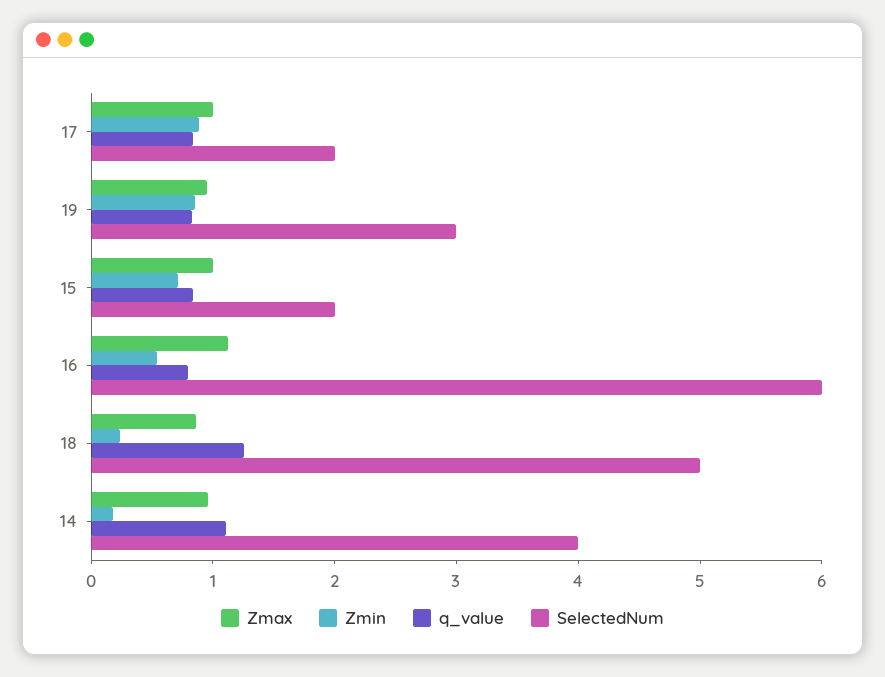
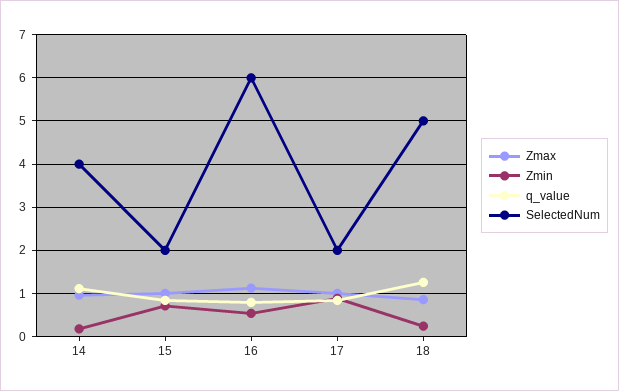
  {
    "Zmax": {
      "17": 1,
-     "19": 1,
      "15": 1,
      "16": 1.2,
      "18": 0.8,
      "14": 1
    },
    "Zmin": {
      "17": 0.8,
-     "19": 0.8,
      "15": 0.8,
      "16": 0.6,
      "18": 0.2,
      "14": 0.2
    },
    "q_value": {
      "17": 0.8,
-     "19": 0.8,
      "15": 0.8,
      "16": 0.8,
      "18": 1.2,
      "14": 1.2
    },
    "SelectedNum": {
      "17": 2,
-     "19": 3,
      "15": 2,
      "16": 6,
      "18": 5,
      "14": 4
    }
  }

